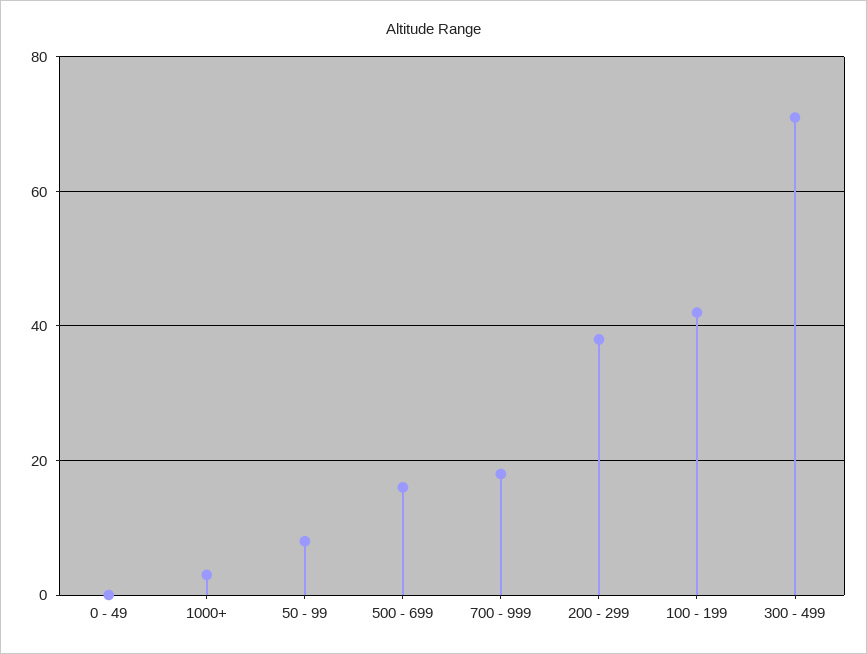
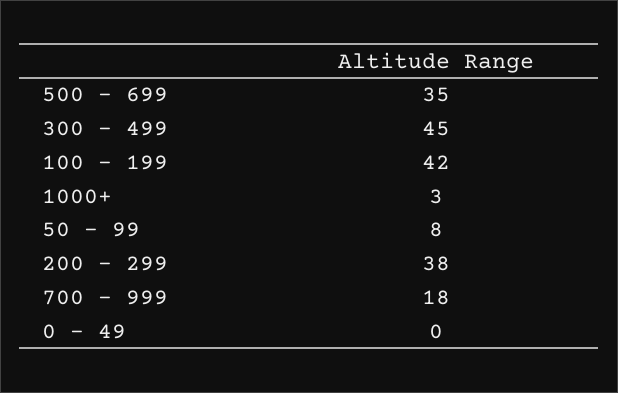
  {
    "0 - 49": 0,
    "1000+": 3,
    "50 - 99": 8,
-   "500 - 699": 15,
+   "500 - 699": 35,
    "700 - 999": 18,
    "200 - 299": 38,
    "100 - 199": 42,
-   "300 - 499": 70
+   "300 - 499": 45
  }

